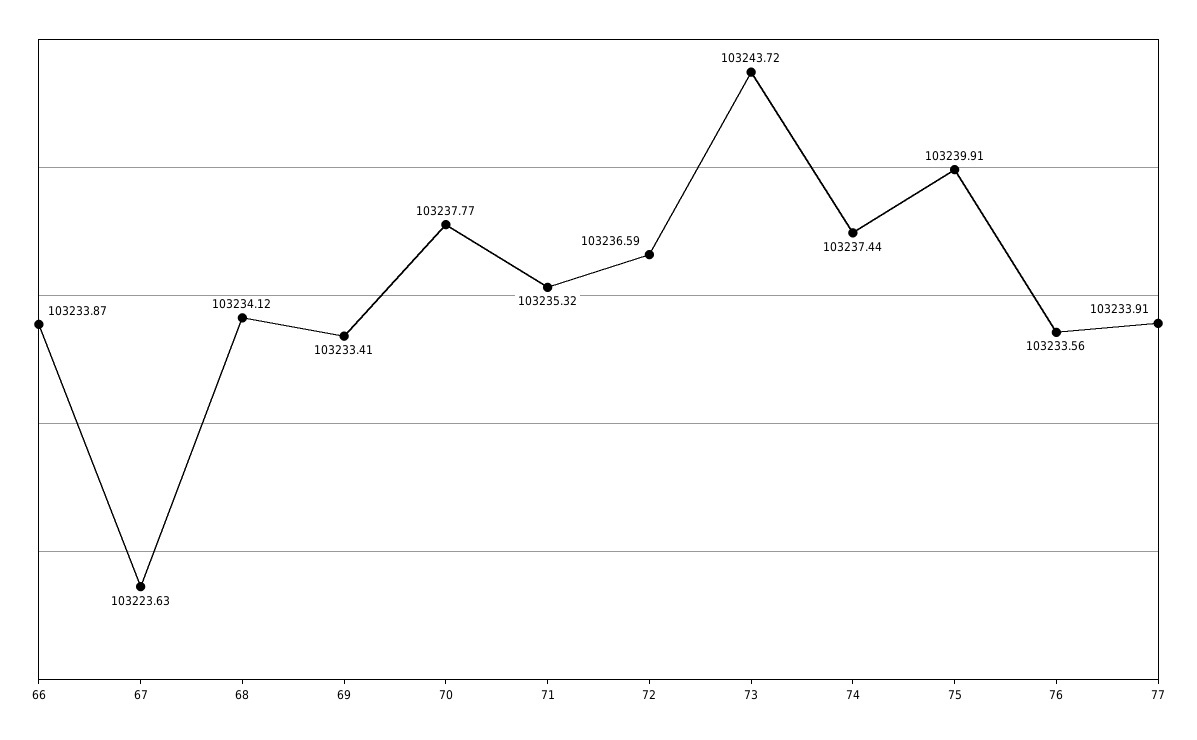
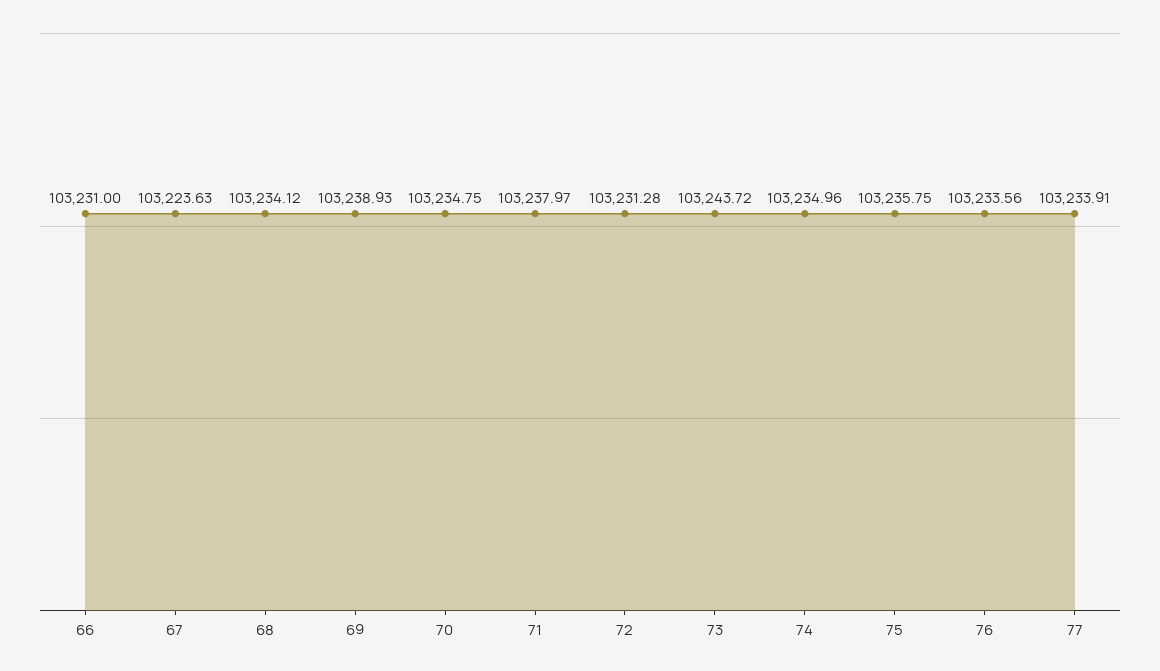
  {
-   "66": 103233.87,
+   "66": 103231,
    "67": 103223.63,
    "68": 103234.12,
-   "69": 103233.41,
+   "69": 103238.93,
-   "70": 103237.77,
+   "70": 103234.75,
-   "71": 103235.32,
+   "71": 103237.97,
-   "72": 103236.59,
+   "72": 103231.28,
    "73": 103243.72,
-   "74": 103237.44,
+   "74": 103234.96,
-   "75": 103239.91,
+   "75": 103235.75,
    "76": 103233.56,
    "77": 103233.91
  }

